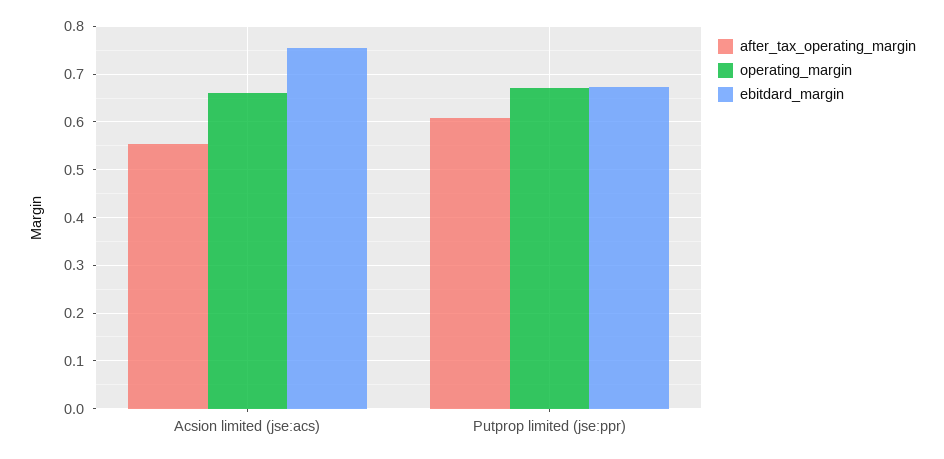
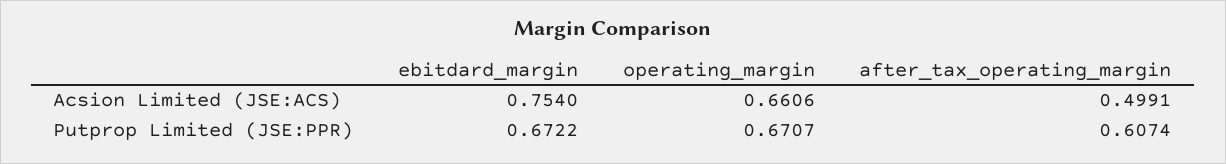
  {
    "after_tax_operating_margin": {
-     "Acsion limited (jse:acs)": 0.56,
+     "Acsion limited (jse:acs)": 0.4991,
      "Putprop limited (jse:ppr)": 0.6074
    },
    "operating_margin": {
      "Acsion limited (jse:acs)": 0.6606,
      "Putprop limited (jse:ppr)": 0.6707
    },
    "ebitdard_margin": {
      "Acsion limited (jse:acs)": 0.754,
      "Putprop limited (jse:ppr)": 0.6722
    }
  }

